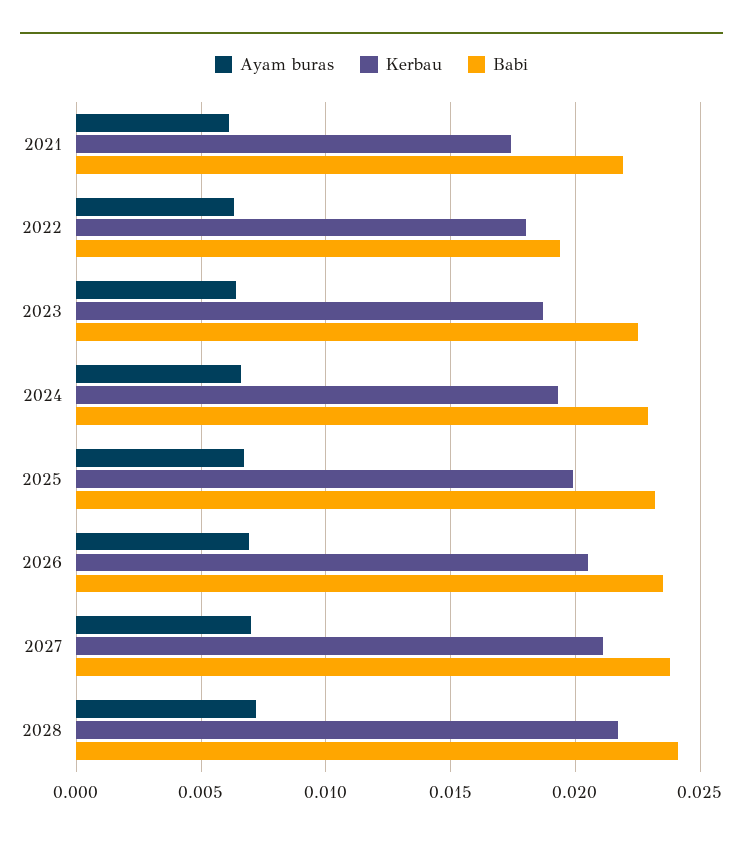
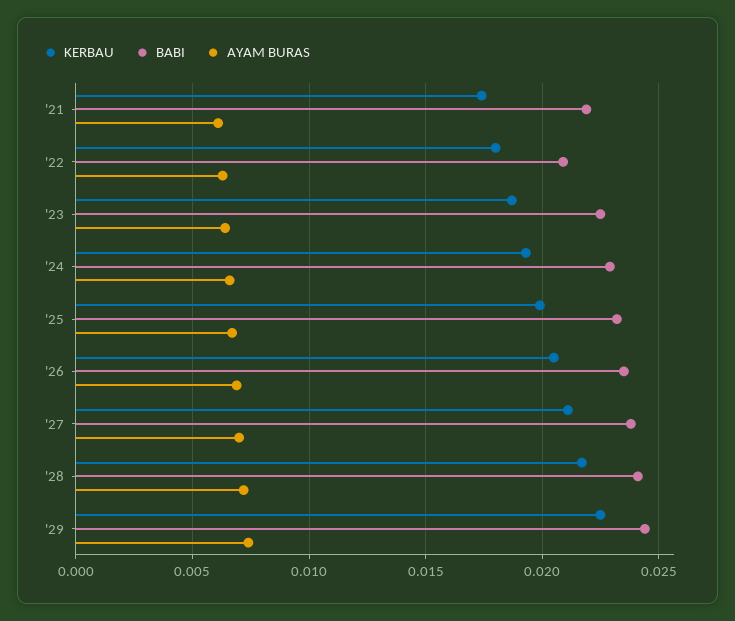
  {
    "Ayam buras": {
      "2021": 0.006,
      "2022": 0.0065,
      "2023": 0.0065,
      "2024": 0.0065,
      "2025": 0.0065,
      "2026": 0.007,
      "2027": 0.007,
-     "2028": 0.007
+     "2028": 0.007,
+     "'29": 0.0075
    },
    "Kerbau": {
      "2021": 0.0175,
      "2022": 0.018,
      "2023": 0.0185,
      "2024": 0.0195,
      "2025": 0.02,
      "2026": 0.0205,
      "2027": 0.021,
-     "2028": 0.0215
+     "2028": 0.0215,
+     "'29": 0.0225
    },
    "Babi": {
      "2021": 0.022,
-     "2022": 0.0195,
+     "2022": 0.021,
      "2023": 0.0225,
      "2024": 0.023,
      "2025": 0.023,
      "2026": 0.0235,
      "2027": 0.024,
-     "2028": 0.024
+     "2028": 0.024,
+     "'29": 0.0245
    }
  }

